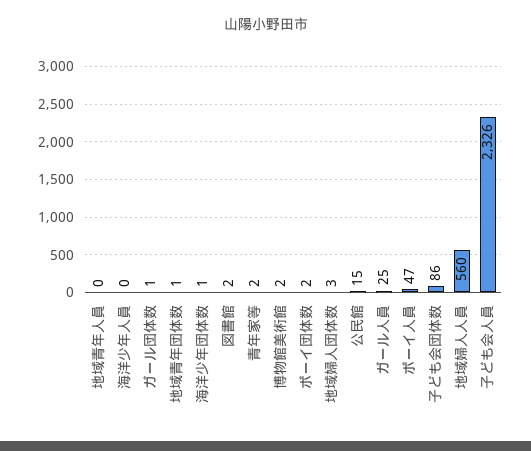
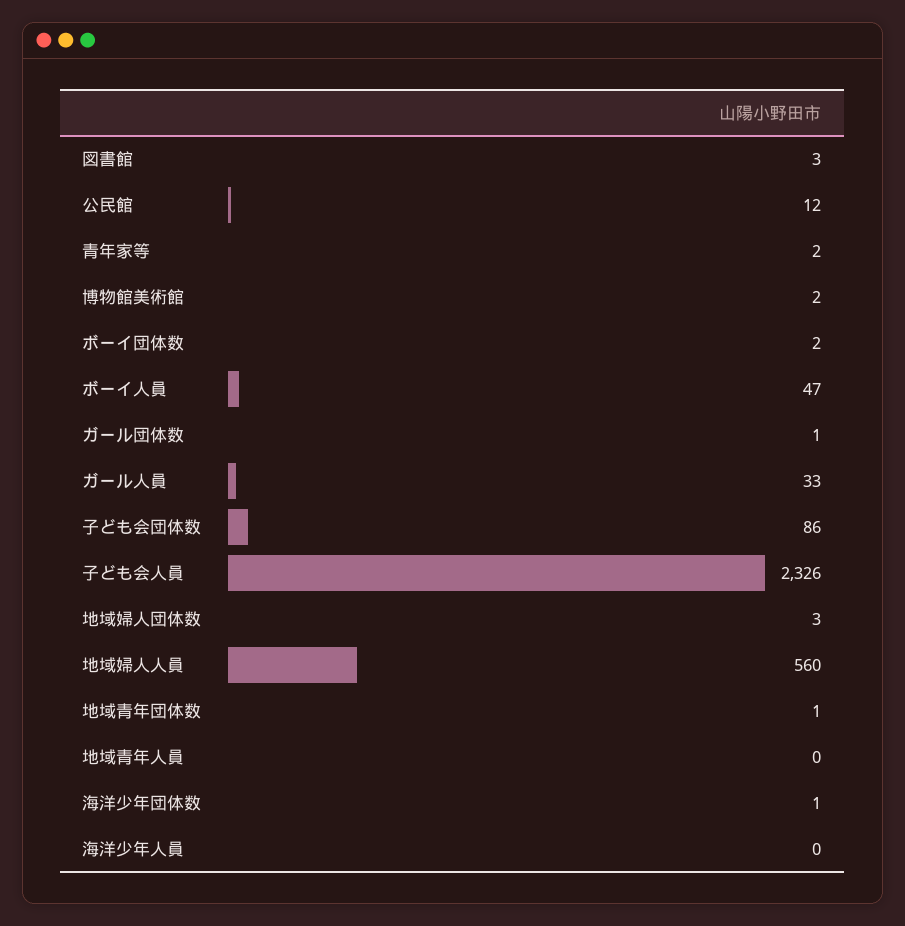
  {
    "地域青年人員": 0,
    "海洋少年人員": 0,
    "ガール団体数": 1,
    "地域青年団体数": 1,
    "海洋少年団体数": 1,
-   "図書館": 2,
+   "図書館": 3,
    "青年家等": 2,
    "博物館美術館": 2,
    "ボーイ団体数": 2,
    "地域婦人団体数": 3,
-   "公民館": 15,
+   "公民館": 12,
-   "ガール人員": 25,
+   "ガール人員": 33,
    "ボーイ人員": 47,
    "子ども会団体数": 86,
    "地域婦人人員": 560,
    "子ども会人員": 2326
  }

